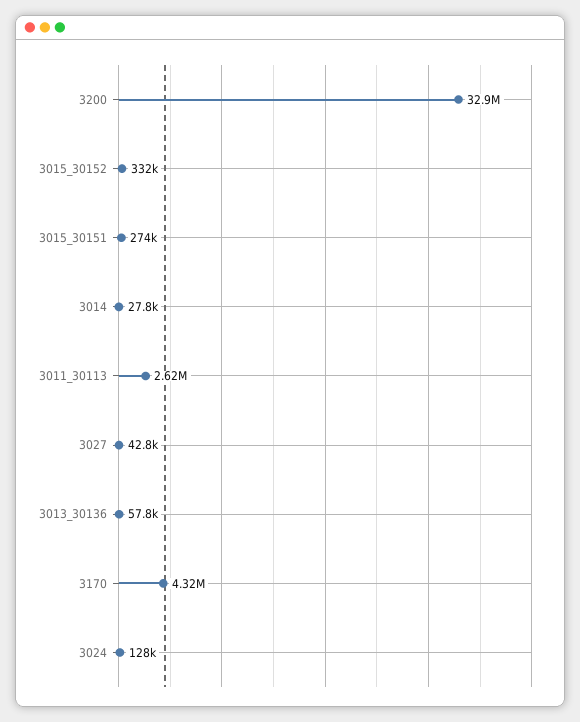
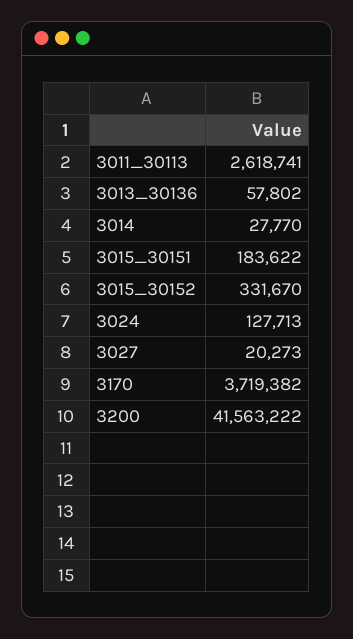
  {
-   "3200": 32900000,
+   "3200": 41563222,
    "3015_30152": 331670,
-   "3015_30151": 274000,
+   "3015_30151": 183622,
    "3014": 27770,
    "3011_30113": 2618741,
-   "3027": 42800,
+   "3027": 20273,
    "3013_30136": 57802,
-   "3170": 4320000,
+   "3170": 3719382,
    "3024": 127713
  }

